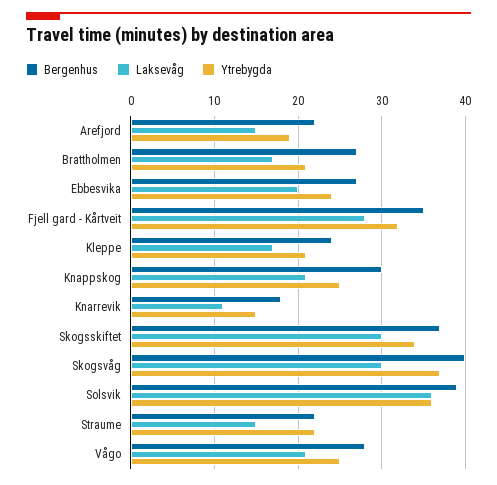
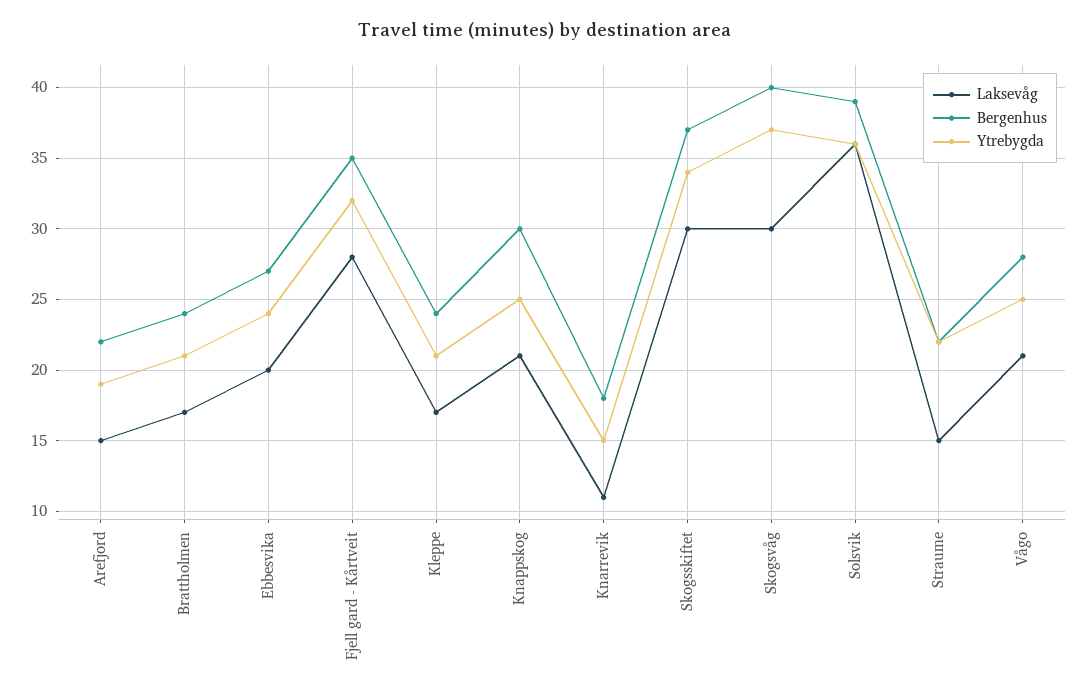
  {
    "Bergenhus": {
      "Arefjord": 22,
-     "Brattholmen": 27,
+     "Brattholmen": 24,
      "Ebbesvika": 27,
      "Fjell gard - Kårtveit": 35,
      "Kleppe": 24,
      "Knappskog": 30,
      "Knarrevik": 18,
      "Skogsskiftet": 37,
      "Skogsvåg": 40,
      "Solsvik": 39,
      "Straume": 22,
      "Vågo": 28
    },
    "Laksevåg": {
      "Arefjord": 15,
      "Brattholmen": 17,
      "Ebbesvika": 20,
      "Fjell gard - Kårtveit": 28,
      "Kleppe": 17,
      "Knappskog": 21,
      "Knarrevik": 11,
      "Skogsskiftet": 30,
      "Skogsvåg": 30,
      "Solsvik": 36,
      "Straume": 15,
      "Vågo": 21
    },
    "Ytrebygda": {
      "Arefjord": 19,
      "Brattholmen": 21,
      "Ebbesvika": 24,
      "Fjell gard - Kårtveit": 32,
      "Kleppe": 21,
      "Knappskog": 25,
      "Knarrevik": 15,
      "Skogsskiftet": 34,
      "Skogsvåg": 37,
      "Solsvik": 36,
      "Straume": 22,
      "Vågo": 25
    }
  }

